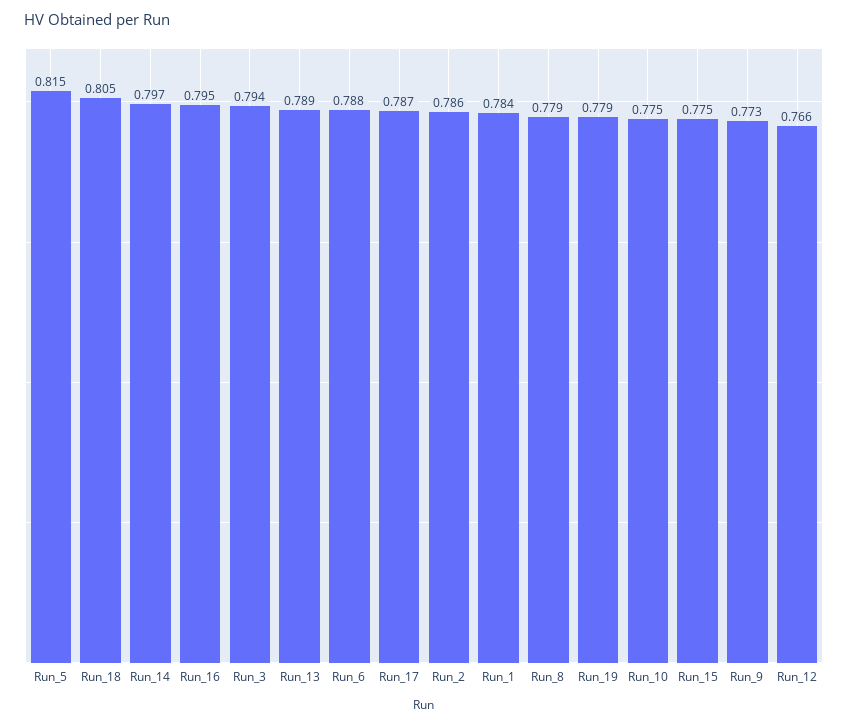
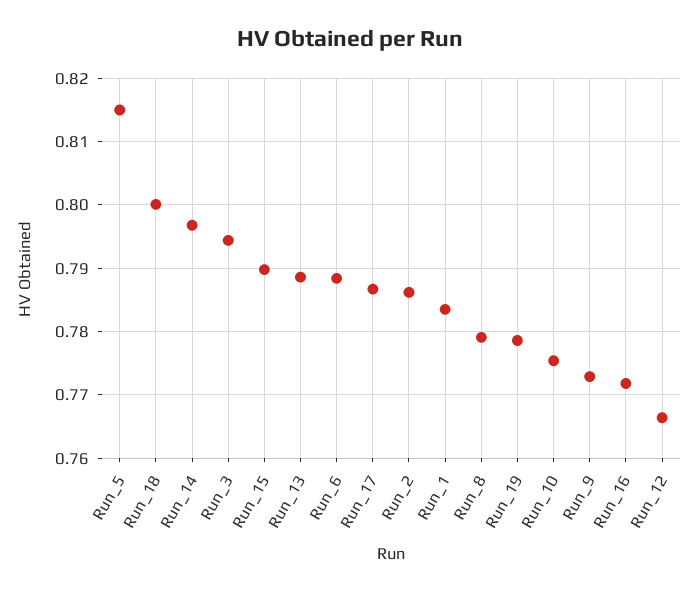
  {
    "Run_5": 0.815,
-   "Run_18": 0.805,
+   "Run_18": 0.8,
    "Run_14": 0.797,
-   "Run_16": 0.795,
+   "Run_16": 0.772,
    "Run_3": 0.794,
    "Run_13": 0.789,
    "Run_6": 0.788,
    "Run_17": 0.787,
    "Run_2": 0.786,
    "Run_1": 0.784,
    "Run_8": 0.779,
    "Run_19": 0.779,
    "Run_10": 0.775,
-   "Run_15": 0.775,
+   "Run_15": 0.79,
    "Run_9": 0.773,
    "Run_12": 0.766
  }

